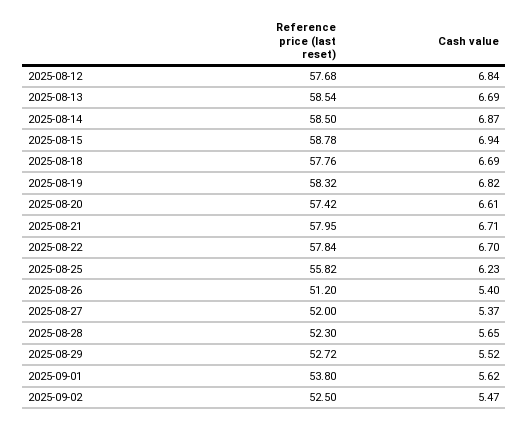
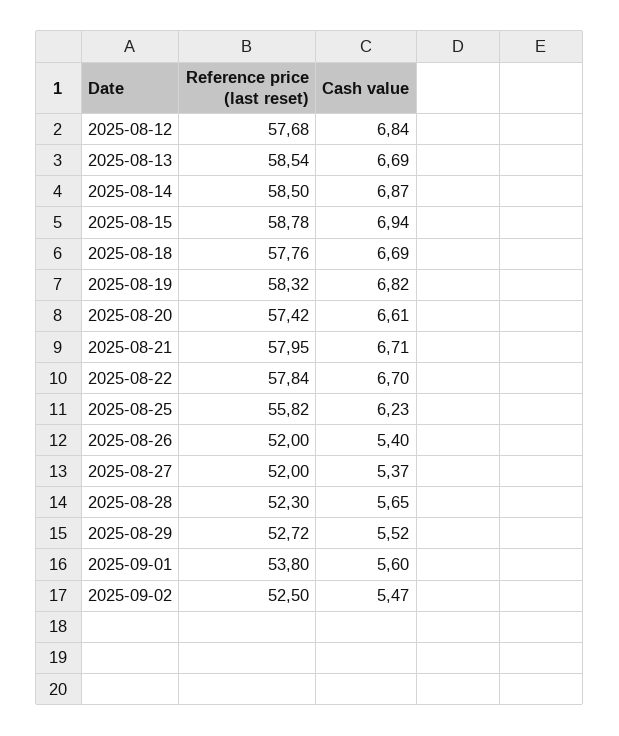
  {
    "Reference price (last reset)": {
      "2025-08-12": 57.68,
      "2025-08-13": 58.54,
      "2025-08-14": 58.5,
      "2025-08-15": 58.78,
      "2025-08-18": 57.76,
      "2025-08-19": 58.32,
      "2025-08-20": 57.42,
      "2025-08-21": 57.95,
      "2025-08-22": 57.84,
      "2025-08-25": 55.82,
-     "2025-08-26": 51.2,
+     "2025-08-26": 52,
      "2025-08-27": 52,
      "2025-08-28": 52.3,
      "2025-08-29": 52.72,
      "2025-09-01": 53.8,
      "2025-09-02": 52.5
    },
    "Cash value": {
      "2025-08-12": 6.84,
      "2025-08-13": 6.69,
      "2025-08-14": 6.87,
      "2025-08-15": 6.94,
      "2025-08-18": 6.69,
      "2025-08-19": 6.82,
      "2025-08-20": 6.61,
      "2025-08-21": 6.71,
      "2025-08-22": 6.7,
      "2025-08-25": 6.23,
      "2025-08-26": 5.4,
      "2025-08-27": 5.37,
      "2025-08-28": 5.65,
      "2025-08-29": 5.52,
-     "2025-09-01": 5.62,
+     "2025-09-01": 5.6,
      "2025-09-02": 5.47
    }
  }

